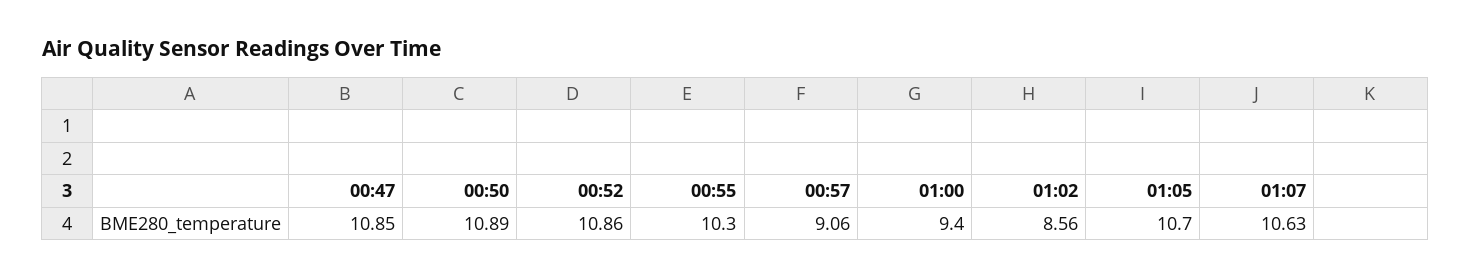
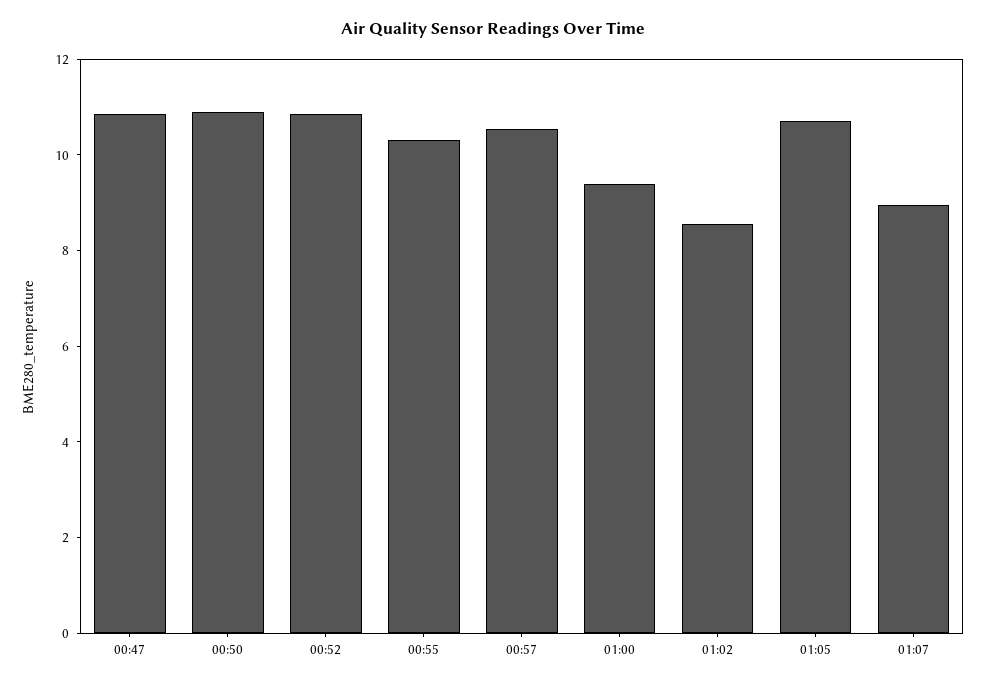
  {
    "00:47": 10.85,
    "00:50": 10.89,
    "00:52": 10.86,
    "00:55": 10.3,
-   "00:57": 9.06,
+   "00:57": 10.5,
    "01:00": 9.4,
    "01:02": 8.56,
    "01:05": 10.7,
-   "01:07": 10.63
+   "01:07": 9
  }

